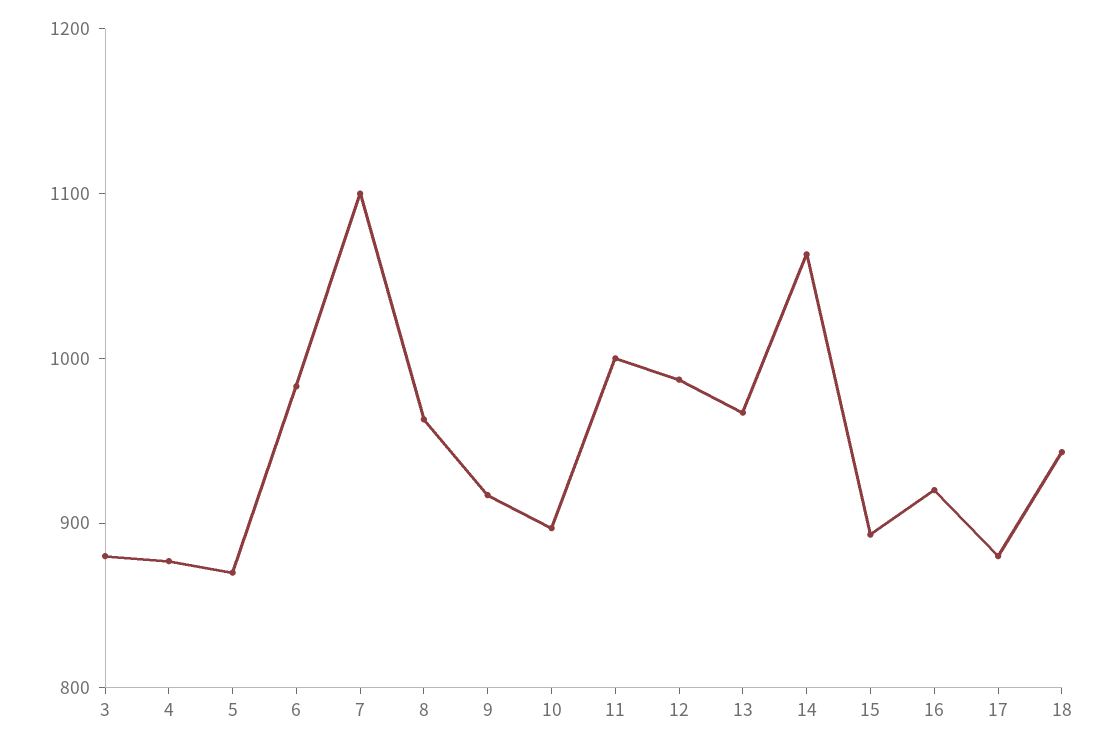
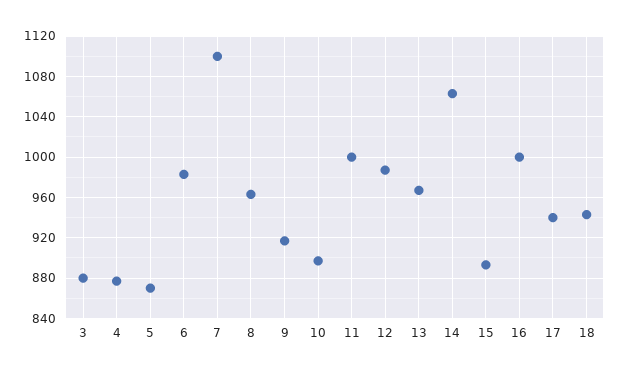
  {
    "3": 880,
    "4": 880,
    "5": 870,
    "6": 980,
    "7": 1100,
    "8": 960,
    "9": 920,
    "10": 900,
    "11": 1000,
    "12": 990,
    "13": 970,
    "14": 1060,
    "15": 890,
-   "16": 920,
+   "16": 1000,
-   "17": 880,
+   "17": 940,
    "18": 940
  }

